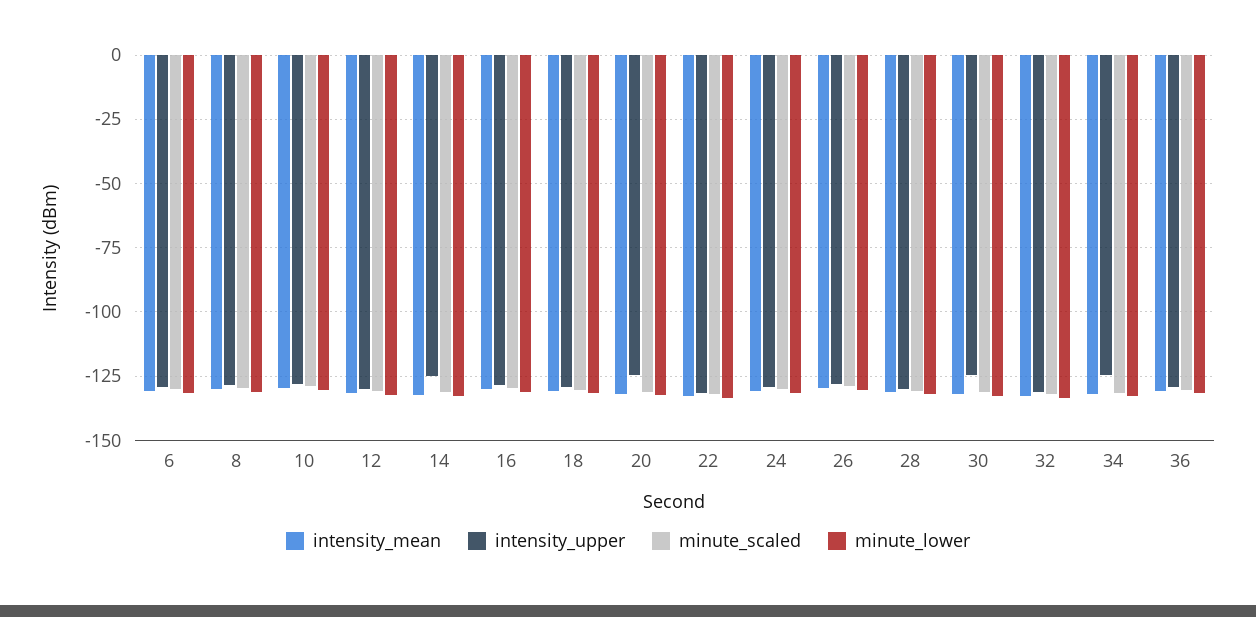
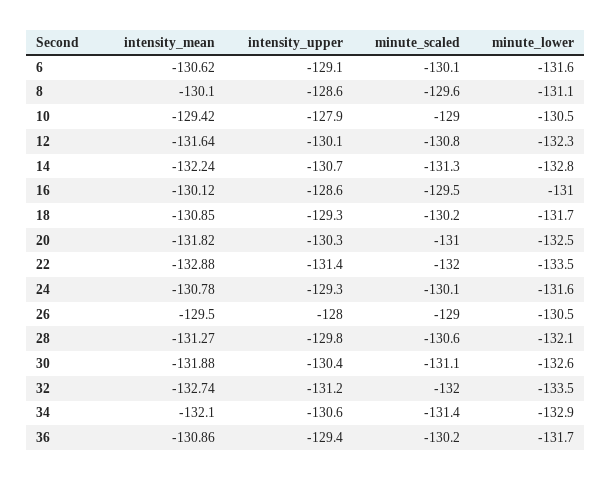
  {
    "intensity_mean": {
      "6": -130.62,
      "8": -130.1,
      "10": -129.42,
      "12": -131.64,
      "14": -132.24,
      "16": -130.12,
      "18": -130.85,
      "20": -131.82,
      "22": -132.88,
      "24": -130.78,
      "26": -129.5,
      "28": -131.27,
      "30": -131.88,
      "32": -132.74,
      "34": -132.1,
      "36": -130.86
    },
    "intensity_upper": {
      "6": -129.1,
      "8": -128.6,
      "10": -127.9,
      "12": -130.1,
-     "14": -125,
+     "14": -130.7,
      "16": -128.6,
      "18": -129.3,
-     "20": -125,
+     "20": -130.3,
      "22": -131.4,
      "24": -129.3,
      "26": -128,
      "28": -129.8,
-     "30": -125,
+     "30": -130.4,
      "32": -131.2,
-     "34": -125,
+     "34": -130.6,
      "36": -129.4
    },
    "minute_scaled": {
      "6": -130.1,
      "8": -129.6,
      "10": -129,
      "12": -130.8,
      "14": -131.3,
      "16": -129.5,
      "18": -130.2,
      "20": -131,
      "22": -132,
      "24": -130.1,
      "26": -129,
      "28": -130.6,
      "30": -131.1,
      "32": -132,
      "34": -131.4,
      "36": -130.2
    },
    "minute_lower": {
      "6": -131.6,
      "8": -131.1,
      "10": -130.5,
      "12": -132.3,
      "14": -132.8,
      "16": -131,
      "18": -131.7,
      "20": -132.5,
      "22": -133.5,
      "24": -131.6,
      "26": -130.5,
      "28": -132.1,
      "30": -132.6,
      "32": -133.5,
      "34": -132.9,
      "36": -131.7
    }
  }

